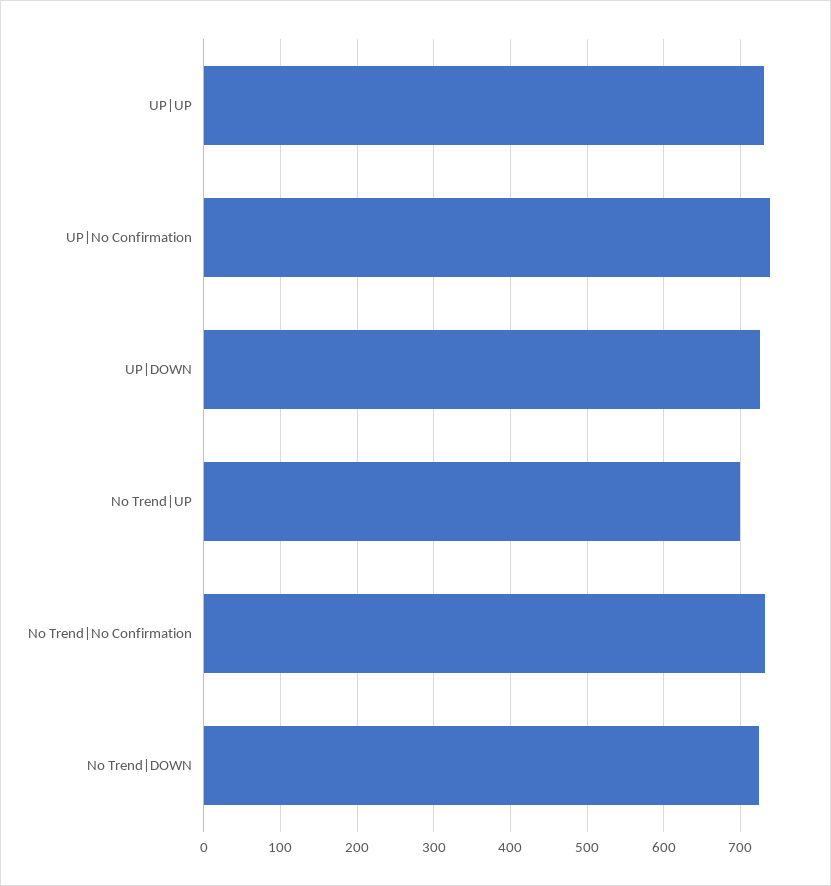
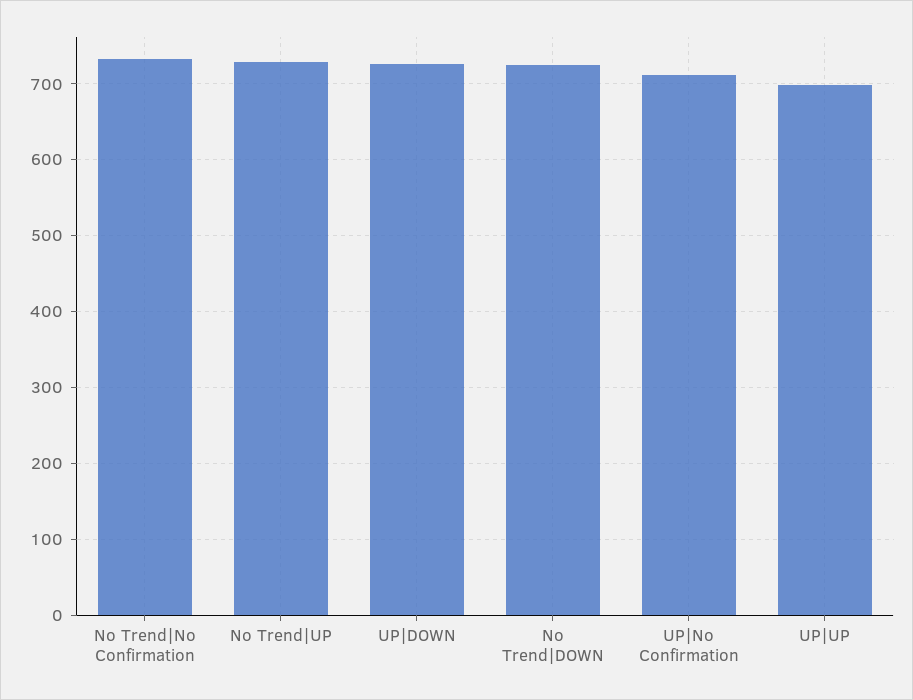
  {
-   "UP|UP": 730,
+   "UP|UP": 700,
-   "UP|No Confirmation": 740,
+   "UP|No Confirmation": 710,
    "UP|DOWN": 730,
-   "No Trend|UP": 700,
+   "No Trend|UP": 730,
    "No Trend|No Confirmation": 730,
    "No Trend|DOWN": 720
  }

